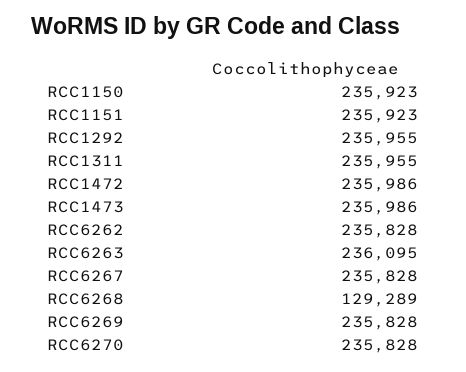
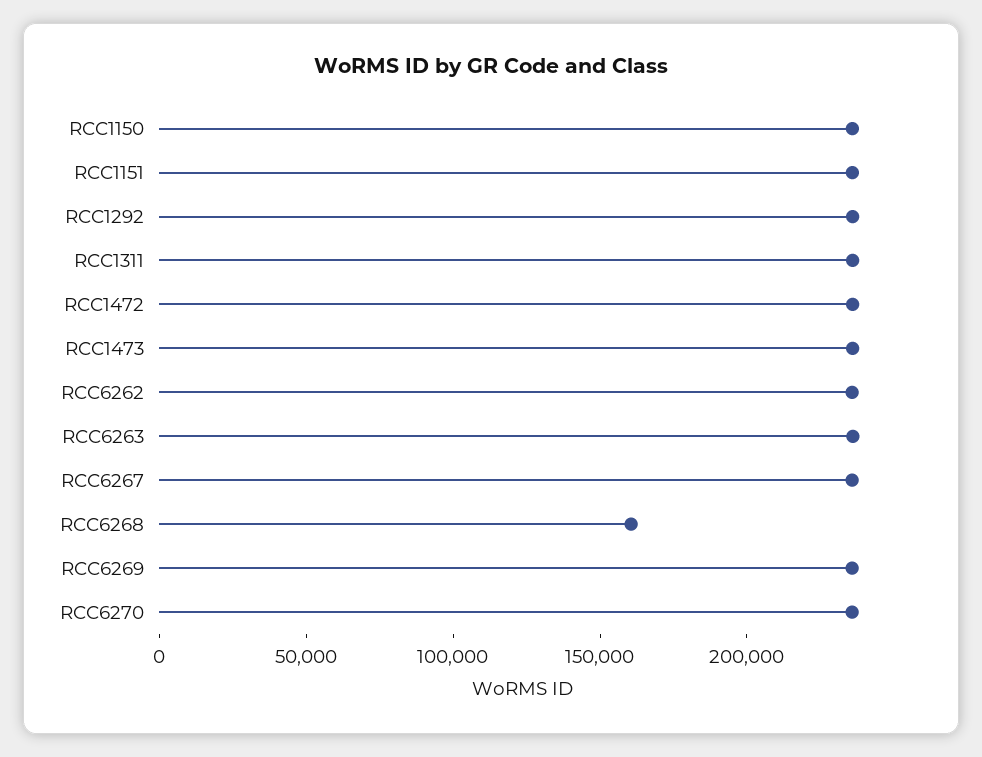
  {
    "RCC1150": 235923,
    "RCC1151": 235923,
    "RCC1292": 235955,
    "RCC1311": 235955,
    "RCC1472": 235986,
    "RCC1473": 235986,
    "RCC6262": 235828,
    "RCC6263": 236095,
    "RCC6267": 235828,
-   "RCC6268": 129289,
+   "RCC6268": 160000,
    "RCC6269": 235828,
    "RCC6270": 235828
  }

